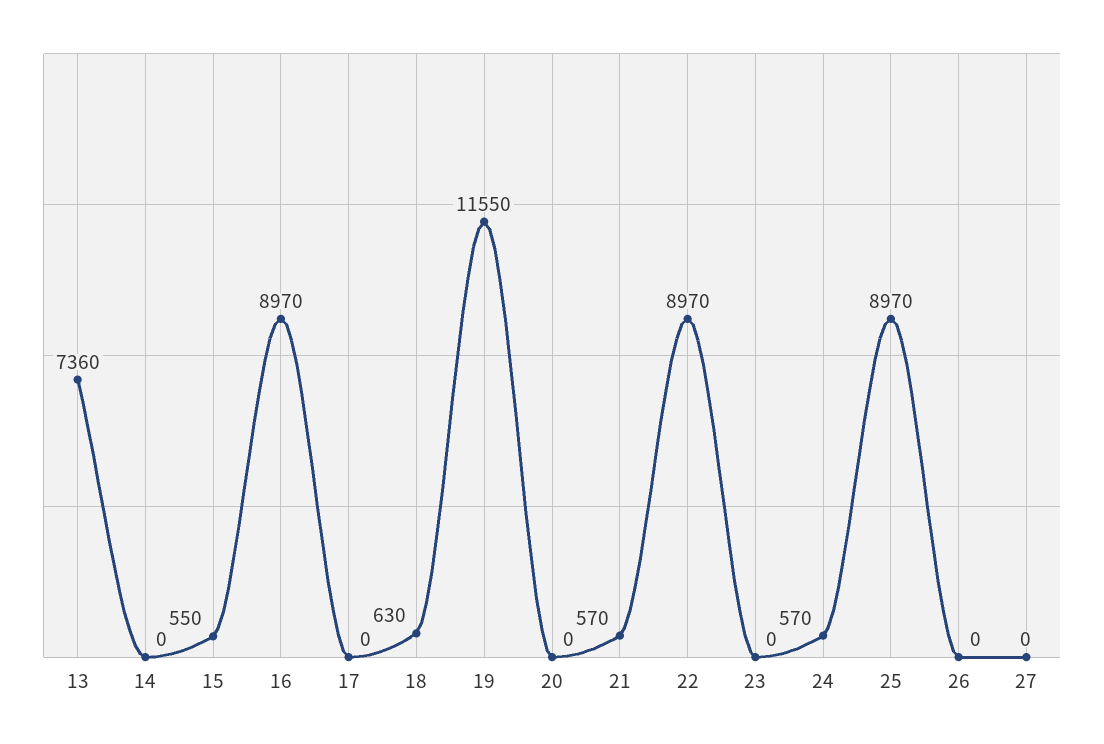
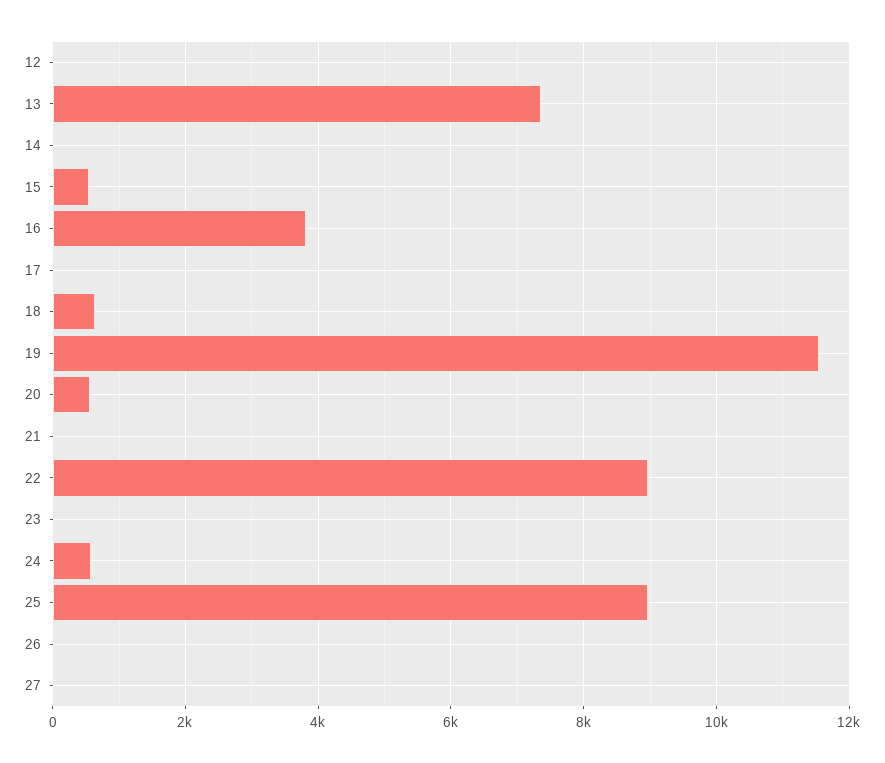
  {
    "13": 7360,
    "14": 0,
    "15": 550,
-   "16": 8970,
+   "16": 3800,
    "17": 0,
    "18": 630,
    "19": 11550,
-   "20": 0,
+   "20": 600,
-   "21": 570,
+   "21": 0,
    "22": 8970,
    "23": 0,
    "24": 570,
    "25": 8970,
    "26": 0,
-   "27": 0
+   "27": 0,
+   "12": 0
  }

